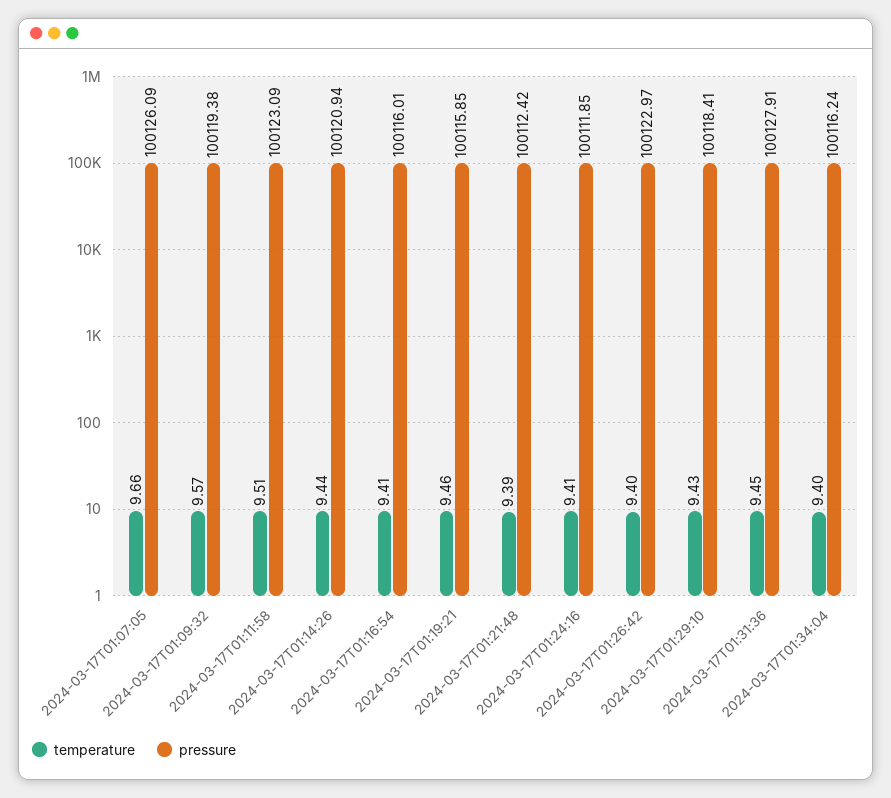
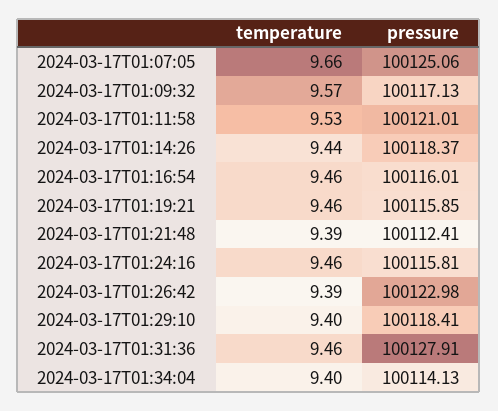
  {
    "temperature": {
      "2024-03-17T01:07:05": 9.66,
      "2024-03-17T01:09:32": 9.57,
-     "2024-03-17T01:11:58": 9.51,
+     "2024-03-17T01:11:58": 9.53,
      "2024-03-17T01:14:26": 9.44,
-     "2024-03-17T01:16:54": 9.41,
+     "2024-03-17T01:16:54": 9.46,
      "2024-03-17T01:19:21": 9.46,
      "2024-03-17T01:21:48": 9.39,
-     "2024-03-17T01:24:16": 9.41,
+     "2024-03-17T01:24:16": 9.46,
-     "2024-03-17T01:26:42": 9.4,
+     "2024-03-17T01:26:42": 9.39,
-     "2024-03-17T01:29:10": 9.43,
+     "2024-03-17T01:29:10": 9.4,
-     "2024-03-17T01:31:36": 9.45,
+     "2024-03-17T01:31:36": 9.46,
      "2024-03-17T01:34:04": 9.4
    },
    "pressure": {
-     "2024-03-17T01:07:05": 100126.09,
+     "2024-03-17T01:07:05": 100125.06,
-     "2024-03-17T01:09:32": 100119.38,
+     "2024-03-17T01:09:32": 100117.13,
-     "2024-03-17T01:11:58": 100123.09,
+     "2024-03-17T01:11:58": 100121.01,
-     "2024-03-17T01:14:26": 100120.94,
+     "2024-03-17T01:14:26": 100118.37,
      "2024-03-17T01:16:54": 100116.01,
      "2024-03-17T01:19:21": 100115.85,
-     "2024-03-17T01:21:48": 100112.42,
+     "2024-03-17T01:21:48": 100112.41,
-     "2024-03-17T01:24:16": 100111.85,
+     "2024-03-17T01:24:16": 100115.81,
-     "2024-03-17T01:26:42": 100122.97,
+     "2024-03-17T01:26:42": 100122.98,
      "2024-03-17T01:29:10": 100118.41,
      "2024-03-17T01:31:36": 100127.91,
-     "2024-03-17T01:34:04": 100116.24
+     "2024-03-17T01:34:04": 100114.13
    }
  }

